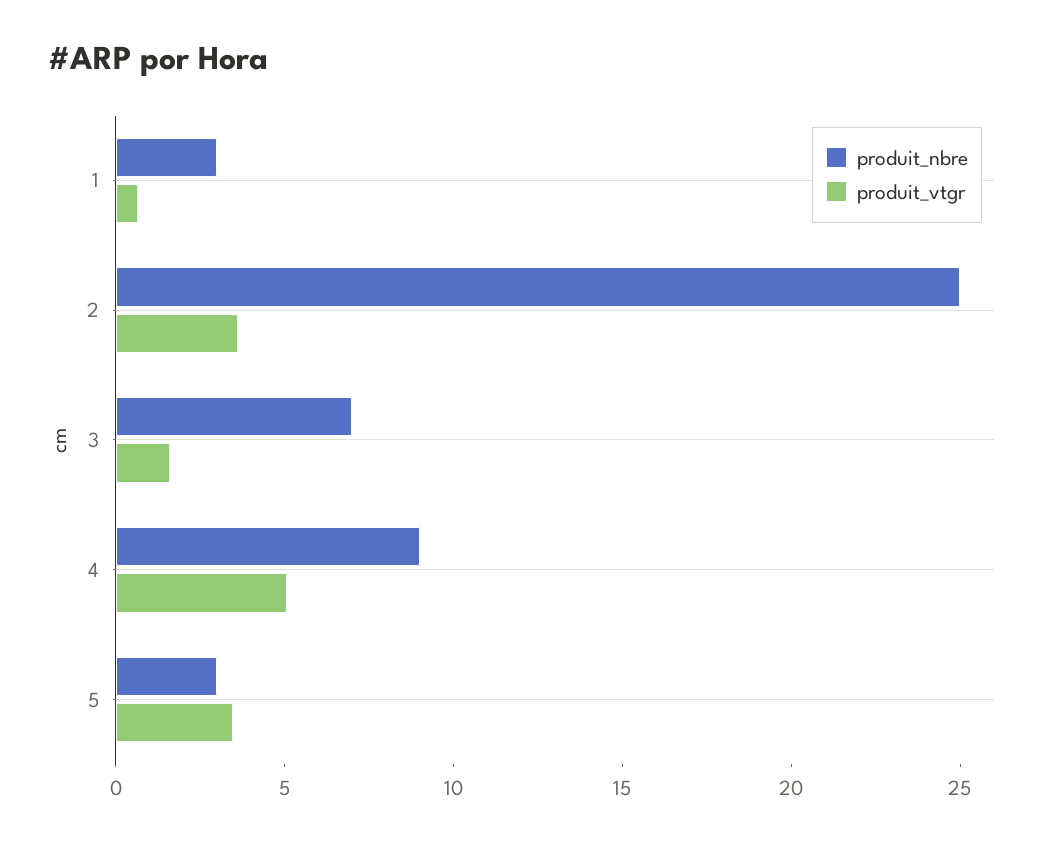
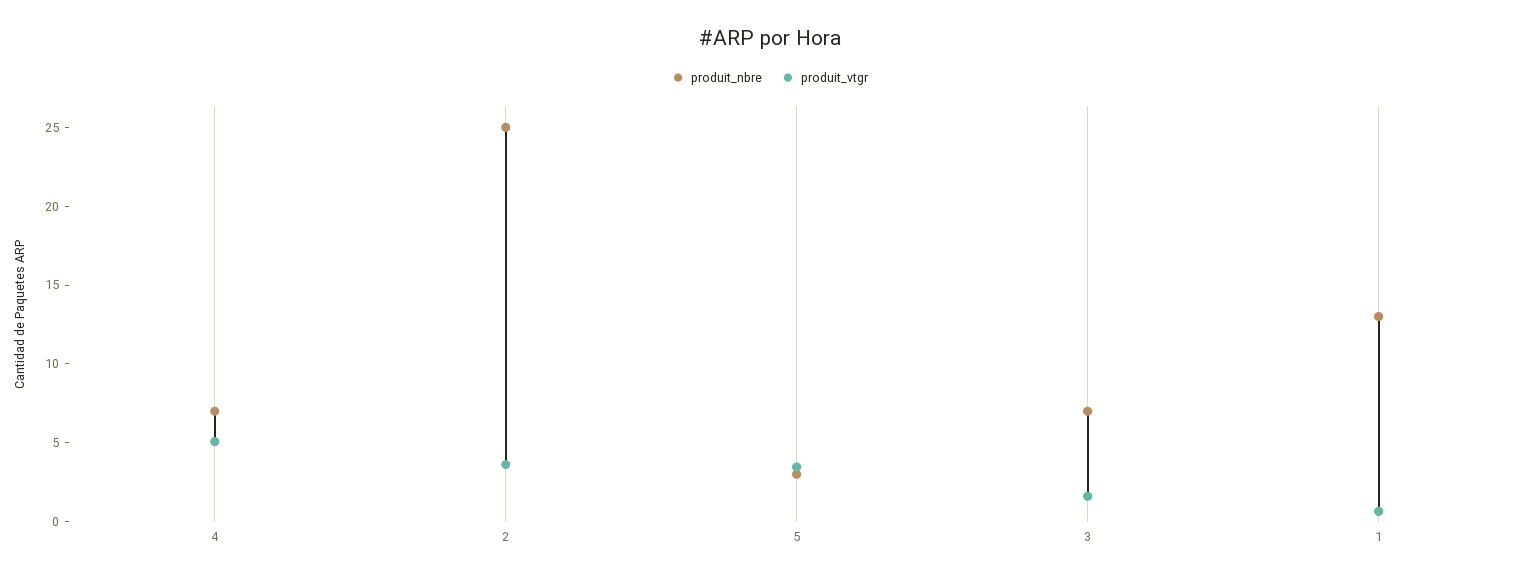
  {
    "produit_nbre": {
-     "1": 3,
+     "1": 13,
      "2": 25,
      "3": 7,
-     "4": 9,
+     "4": 7,
      "5": 3
    },
    "produit_vtgr": {
      "1": 1,
      "2": 4,
      "3": 2,
      "4": 5,
      "5": 3
    }
  }

